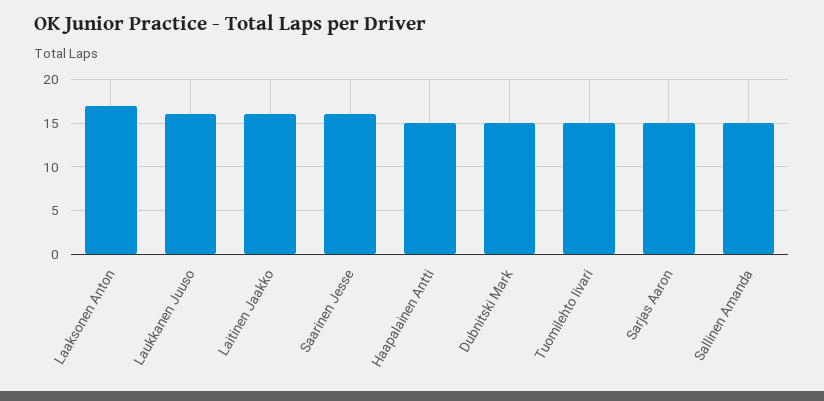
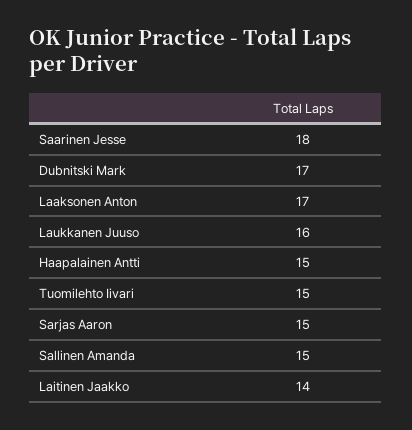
  {
    "Laaksonen Anton": 17,
    "Laukkanen Juuso": 16,
-   "Laitinen Jaakko": 16,
+   "Laitinen Jaakko": 14,
-   "Saarinen Jesse": 16,
+   "Saarinen Jesse": 18,
    "Haapalainen Antti": 15,
-   "Dubnitski Mark": 15,
+   "Dubnitski Mark": 17,
    "Tuomilehto Iivari": 15,
    "Sarjas Aaron": 15,
    "Sallinen Amanda": 15
  }

